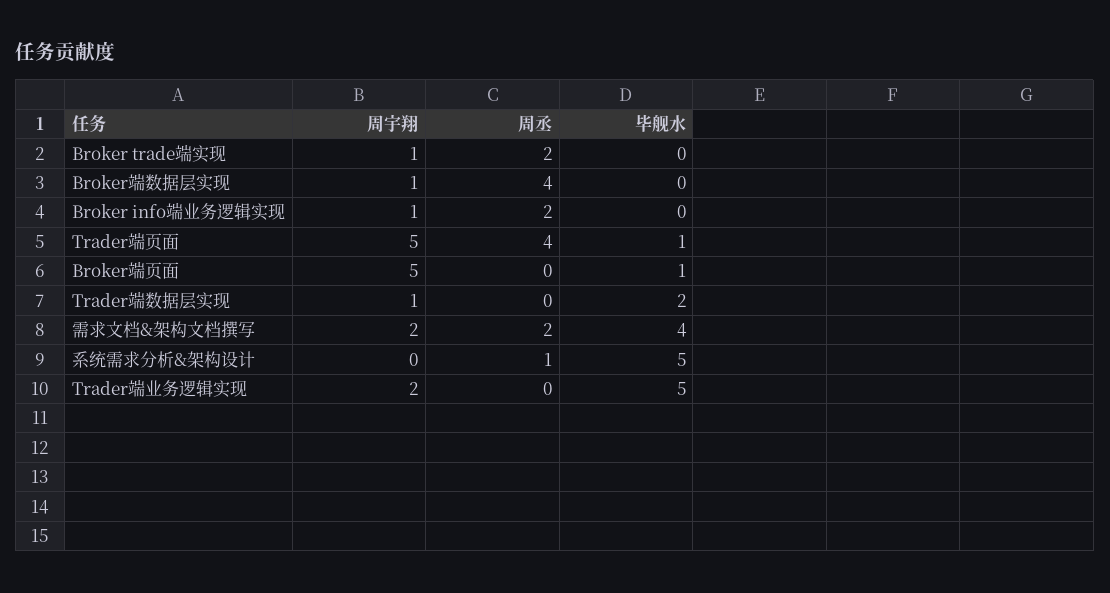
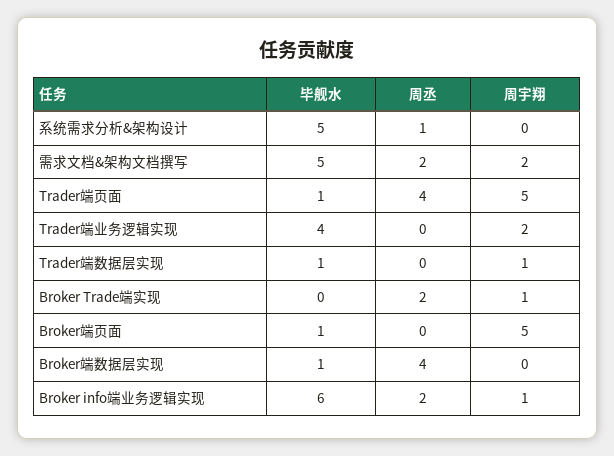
  {
    "周宇翔": {
      "Broker trade端实现": 1,
-     "Broker端数据层实现": 1,
+     "Broker端数据层实现": 0,
      "Broker info端业务逻辑实现": 1,
      "Trader端页面": 5,
      "Broker端页面": 5,
      "Trader端数据层实现": 1,
      "需求文档&架构文档撰写": 2,
      "系统需求分析&架构设计": 0,
      "Trader端业务逻辑实现": 2
    },
    "周丞": {
      "Broker trade端实现": 2,
      "Broker端数据层实现": 4,
      "Broker info端业务逻辑实现": 2,
      "Trader端页面": 4,
      "Broker端页面": 0,
      "Trader端数据层实现": 0,
      "需求文档&架构文档撰写": 2,
      "系统需求分析&架构设计": 1,
      "Trader端业务逻辑实现": 0
    },
    "毕舰水": {
      "Broker trade端实现": 0,
-     "Broker端数据层实现": 0,
+     "Broker端数据层实现": 1,
-     "Broker info端业务逻辑实现": 0,
+     "Broker info端业务逻辑实现": 6,
      "Trader端页面": 1,
      "Broker端页面": 1,
-     "Trader端数据层实现": 2,
+     "Trader端数据层实现": 1,
-     "需求文档&架构文档撰写": 4,
+     "需求文档&架构文档撰写": 5,
      "系统需求分析&架构设计": 5,
-     "Trader端业务逻辑实现": 5
+     "Trader端业务逻辑实现": 4
    }
  }

